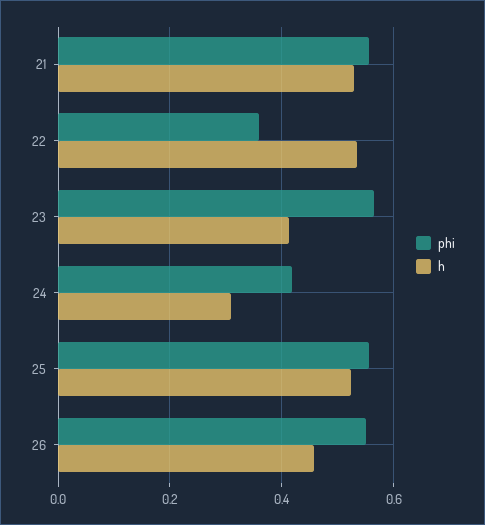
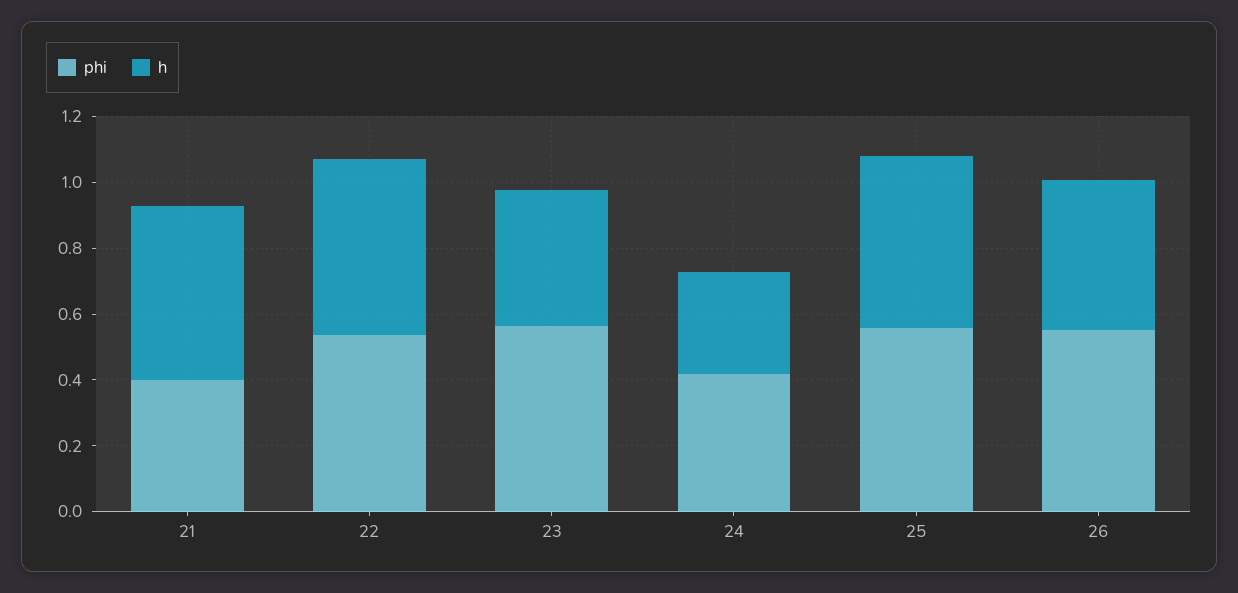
  {
    "phi": {
-     "21": 0.56,
+     "21": 0.4,
-     "22": 0.36,
+     "22": 0.55,
      "23": 0.56,
      "24": 0.42,
      "25": 0.56,
      "26": 0.56
    },
    "h": {
      "21": 0.52,
      "22": 0.54,
      "23": 0.42,
      "24": 0.3,
      "25": 0.52,
      "26": 0.46
    }
  }

